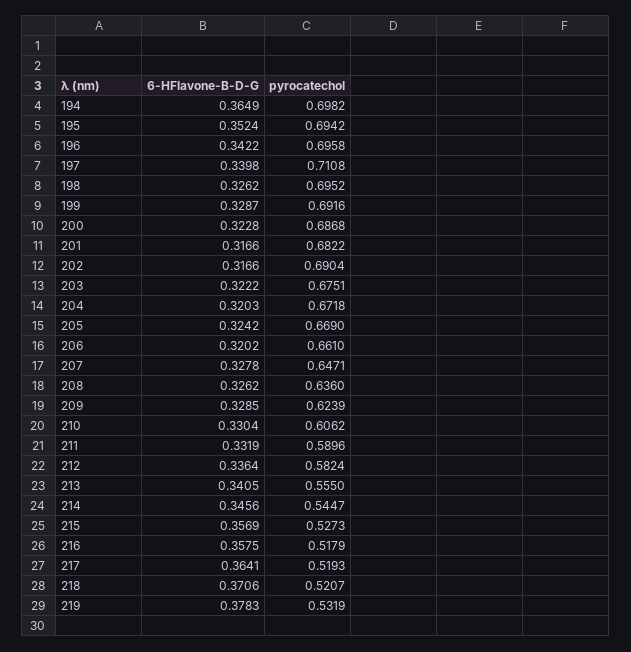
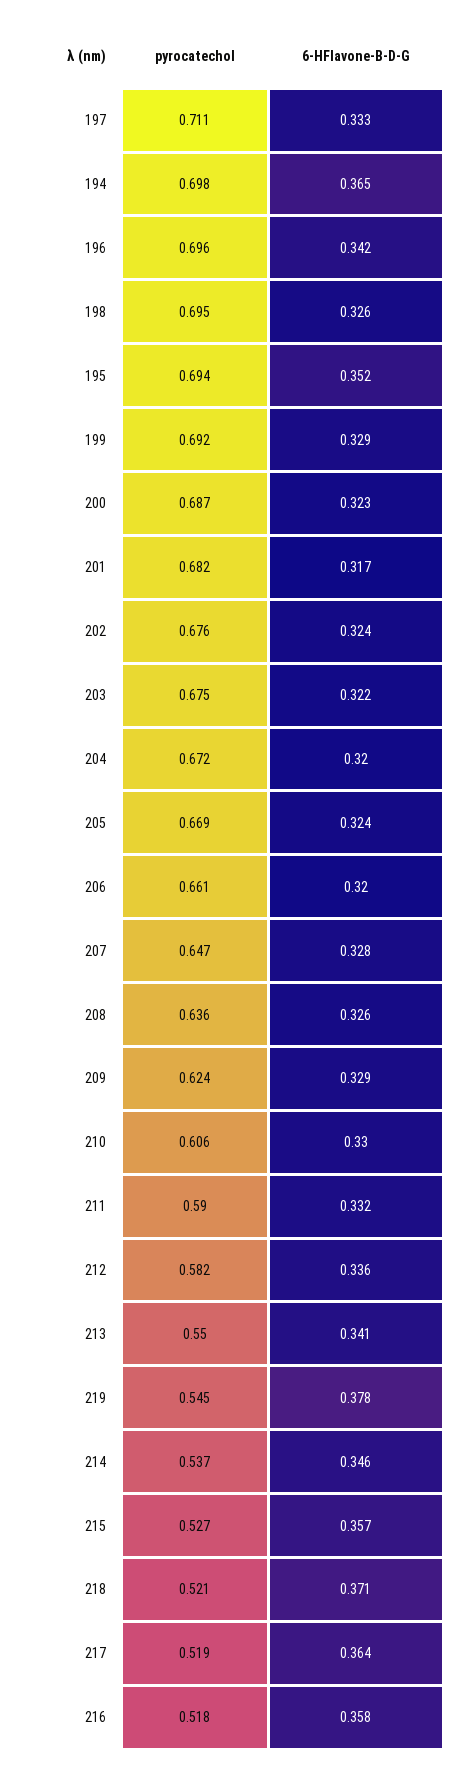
  {
    "6-HFlavone-B-D-G": {
      "194": 0.3649,
      "195": 0.3524,
      "196": 0.3422,
-     "197": 0.3398,
+     "197": 0.333,
      "198": 0.3262,
      "199": 0.3287,
      "200": 0.3228,
      "201": 0.3166,
-     "202": 0.3166,
+     "202": 0.324,
      "203": 0.3222,
      "204": 0.3203,
      "205": 0.3242,
      "206": 0.3202,
      "207": 0.3278,
      "208": 0.3262,
      "209": 0.3285,
      "210": 0.3304,
      "211": 0.3319,
      "212": 0.3364,
      "213": 0.3405,
      "214": 0.3456,
      "215": 0.3569,
      "216": 0.3575,
      "217": 0.3641,
      "218": 0.3706,
      "219": 0.3783
    },
    "pyrocatechol": {
      "194": 0.6982,
      "195": 0.6942,
      "196": 0.6958,
      "197": 0.7108,
      "198": 0.6952,
      "199": 0.6916,
      "200": 0.6868,
      "201": 0.6822,
-     "202": 0.6904,
+     "202": 0.676,
      "203": 0.6751,
      "204": 0.6718,
      "205": 0.669,
      "206": 0.661,
      "207": 0.6471,
      "208": 0.636,
      "209": 0.6239,
      "210": 0.6062,
      "211": 0.5896,
      "212": 0.5824,
-     "213": 0.555,
+     "213": 0.55,
-     "214": 0.5447,
+     "214": 0.537,
      "215": 0.5273,
      "216": 0.5179,
      "217": 0.5193,
      "218": 0.5207,
-     "219": 0.5319
+     "219": 0.545
    }
  }

